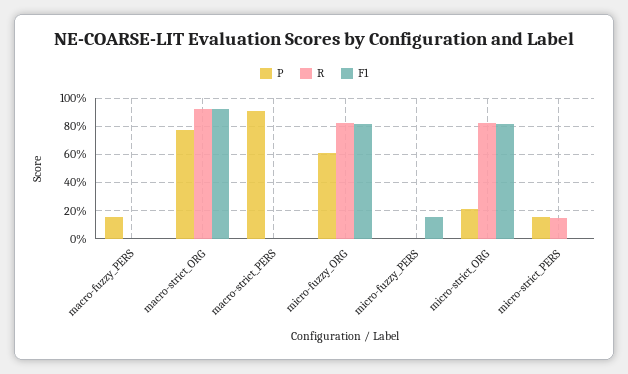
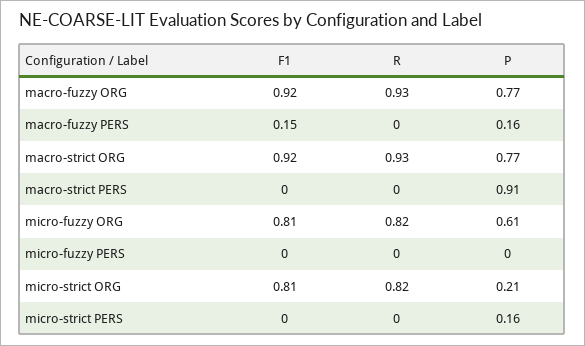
  {
    "P": {
      "macro-fuzzy_PERS": 0.16,
      "macro-strict_ORG": 0.77,
      "macro-strict_PERS": 0.91,
      "micro-fuzzy_ORG": 0.61,
      "micro-fuzzy_PERS": 0,
      "micro-strict_ORG": 0.21,
-     "micro-strict_PERS": 0.16
+     "micro-strict_PERS": 0.16,
+     "macro-fuzzy ORG": 0.77
    },
    "R": {
      "macro-fuzzy_PERS": 0,
      "macro-strict_ORG": 0.93,
      "macro-strict_PERS": 0,
      "micro-fuzzy_ORG": 0.82,
      "micro-fuzzy_PERS": 0,
      "micro-strict_ORG": 0.82,
-     "micro-strict_PERS": 0.15
+     "micro-strict_PERS": 0,
+     "macro-fuzzy ORG": 0.93
    },
    "F1": {
-     "macro-fuzzy_PERS": 0,
+     "macro-fuzzy_PERS": 0.15,
      "macro-strict_ORG": 0.92,
      "macro-strict_PERS": 0,
      "micro-fuzzy_ORG": 0.81,
-     "micro-fuzzy_PERS": 0.15,
+     "micro-fuzzy_PERS": 0,
      "micro-strict_ORG": 0.81,
-     "micro-strict_PERS": 0
+     "micro-strict_PERS": 0,
+     "macro-fuzzy ORG": 0.92
    }
  }

